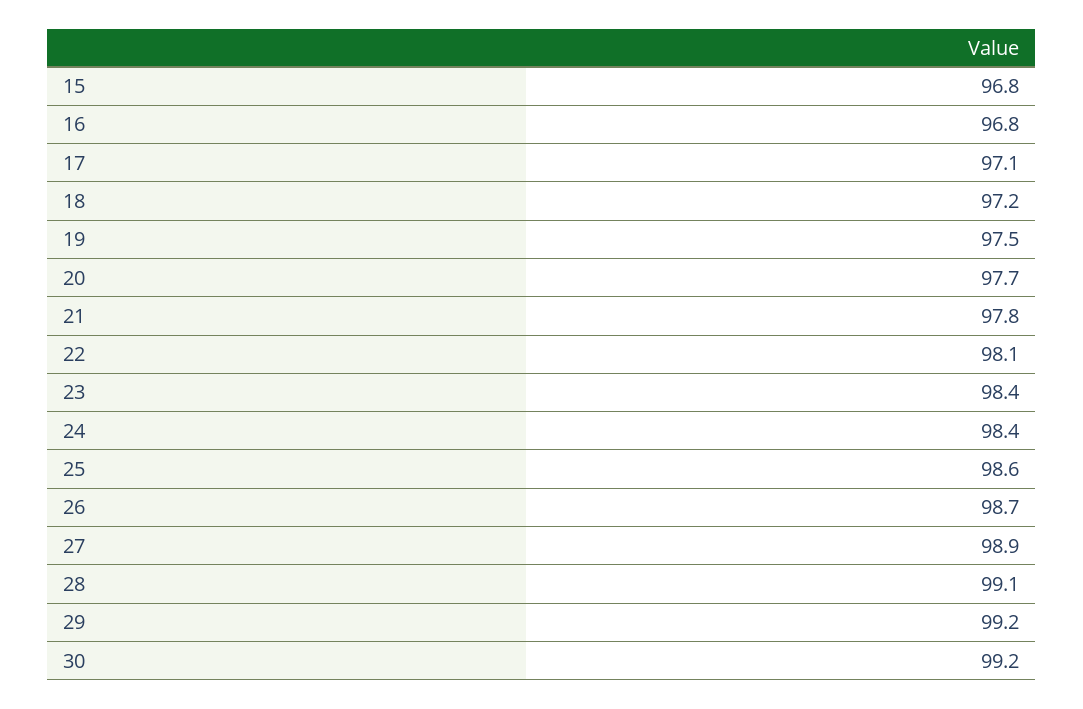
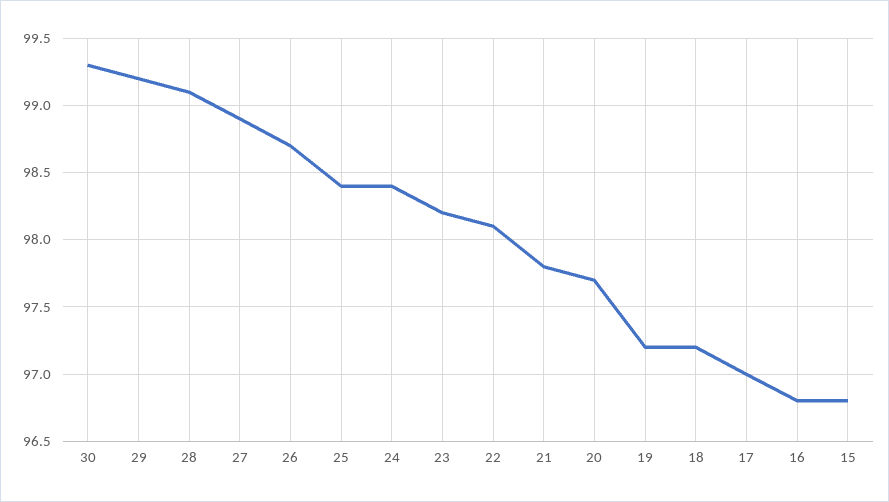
  {
    "15": 96.8,
    "16": 96.8,
-   "17": 97.1,
+   "17": 97,
    "18": 97.2,
-   "19": 97.5,
+   "19": 97.2,
    "20": 97.7,
    "21": 97.8,
    "22": 98.1,
-   "23": 98.4,
+   "23": 98.2,
    "24": 98.4,
-   "25": 98.6,
+   "25": 98.4,
    "26": 98.7,
    "27": 98.9,
    "28": 99.1,
    "29": 99.2,
-   "30": 99.2
+   "30": 99.3
  }

